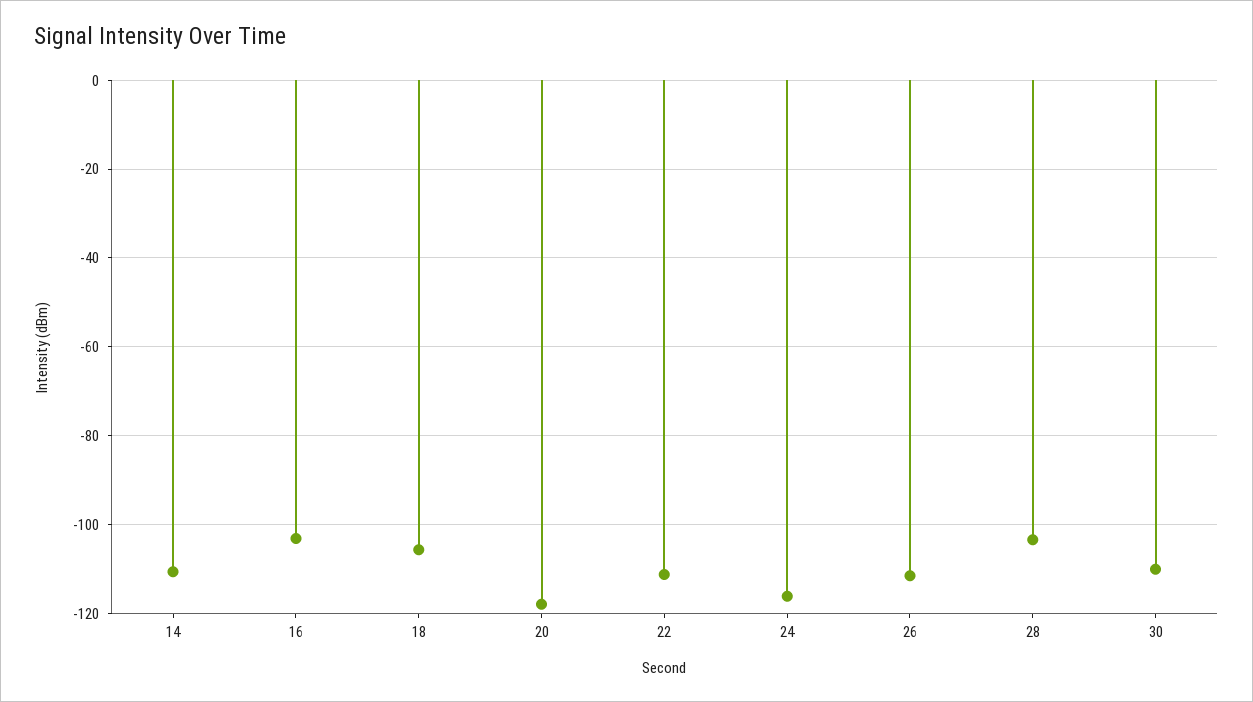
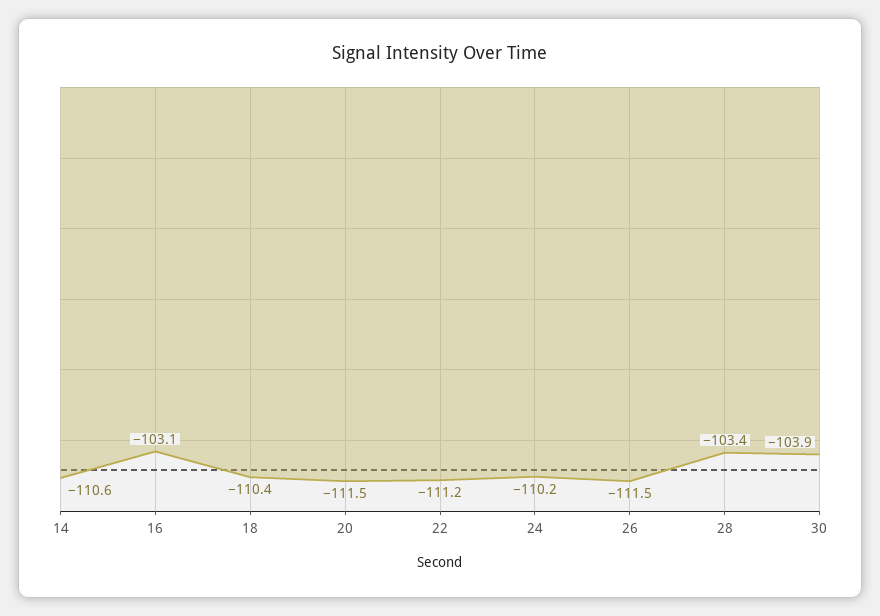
  {
    "14": -110.6,
    "16": -103.1,
-   "18": -106,
+   "18": -110.4,
-   "20": -118,
+   "20": -111.5,
    "22": -111.2,
-   "24": -116,
+   "24": -110.2,
    "26": -111.5,
    "28": -103.4,
-   "30": -110
+   "30": -103.9
  }

